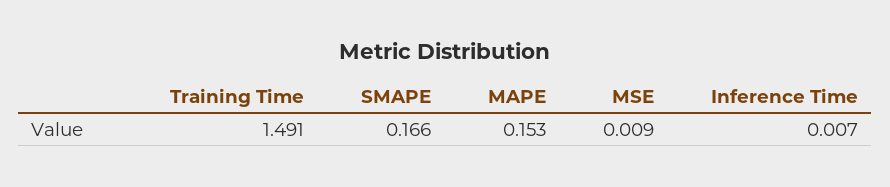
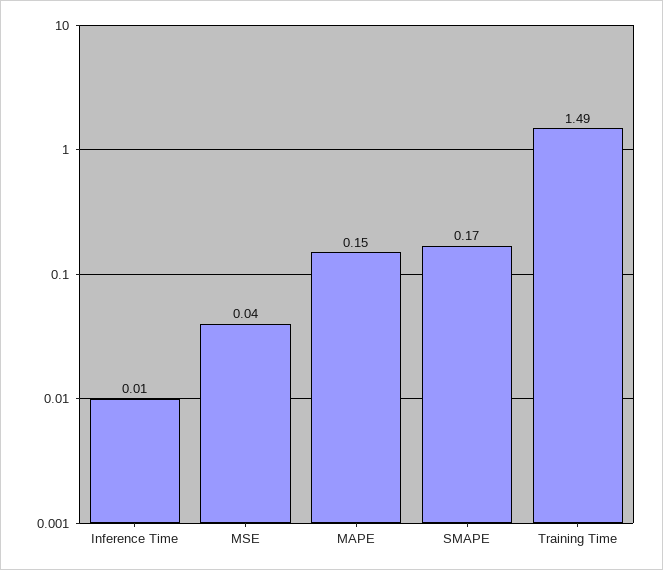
  {
    "Training Time": 1.491,
    "SMAPE": 0.166,
    "MAPE": 0.153,
-   "MSE": 0.009,
+   "MSE": 0.04,
    "Inference Time": 0.007
  }

